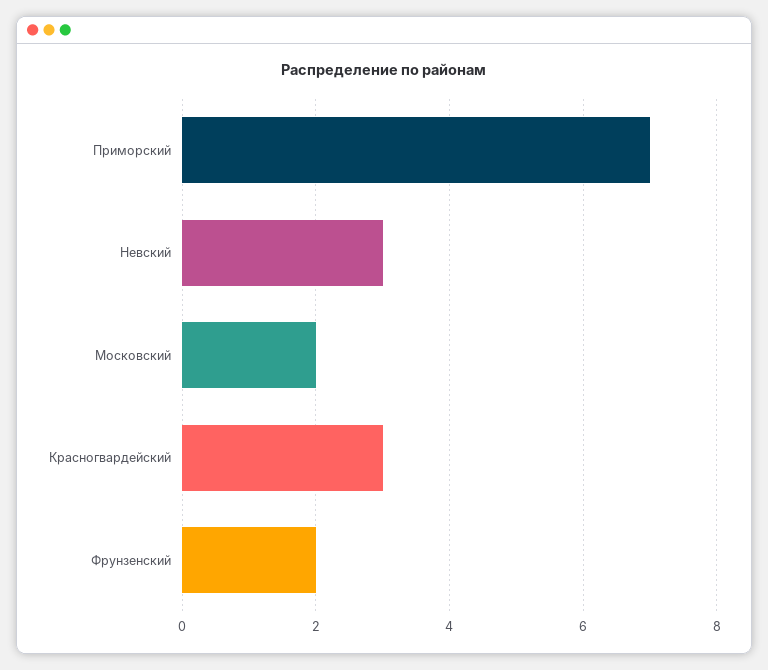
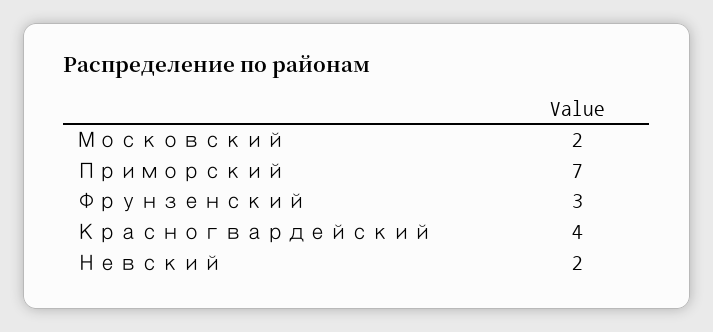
  {
    "Приморский": 7,
-   "Невский": 3,
+   "Невский": 2,
    "Московский": 2,
-   "Красногвардейский": 3,
+   "Красногвардейский": 4,
-   "Фрунзенский": 2
+   "Фрунзенский": 3
  }

